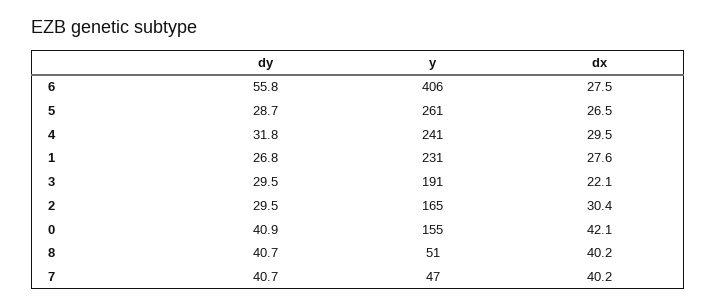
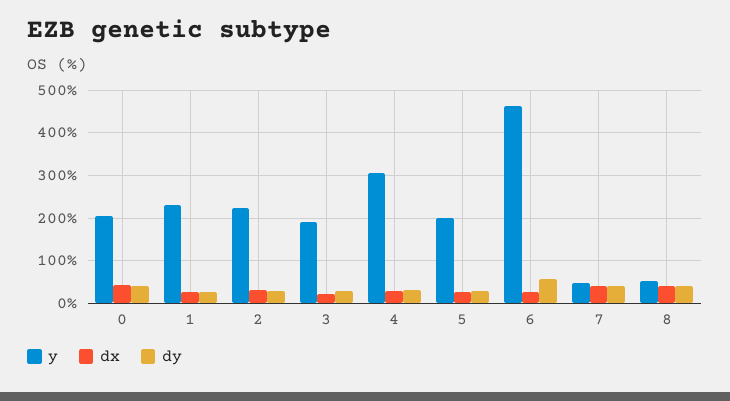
  {
    "dy": {
      "6": 55.8,
      "5": 28.7,
      "4": 31.8,
      "1": 26.8,
      "3": 29.5,
      "2": 29.5,
      "0": 40.9,
      "8": 40.7,
      "7": 40.7
    },
    "y": {
-     "6": 406,
+     "6": 460,
-     "5": 261,
+     "5": 200,
-     "4": 241,
+     "4": 300,
      "1": 231,
      "3": 191,
-     "2": 165,
+     "2": 220,
-     "0": 155,
+     "0": 200,
      "8": 51,
      "7": 47
    },
    "dx": {
      "6": 27.5,
      "5": 26.5,
      "4": 29.5,
      "1": 27.6,
      "3": 22.1,
      "2": 30.4,
      "0": 42.1,
      "8": 40.2,
      "7": 40.2
    }
  }

